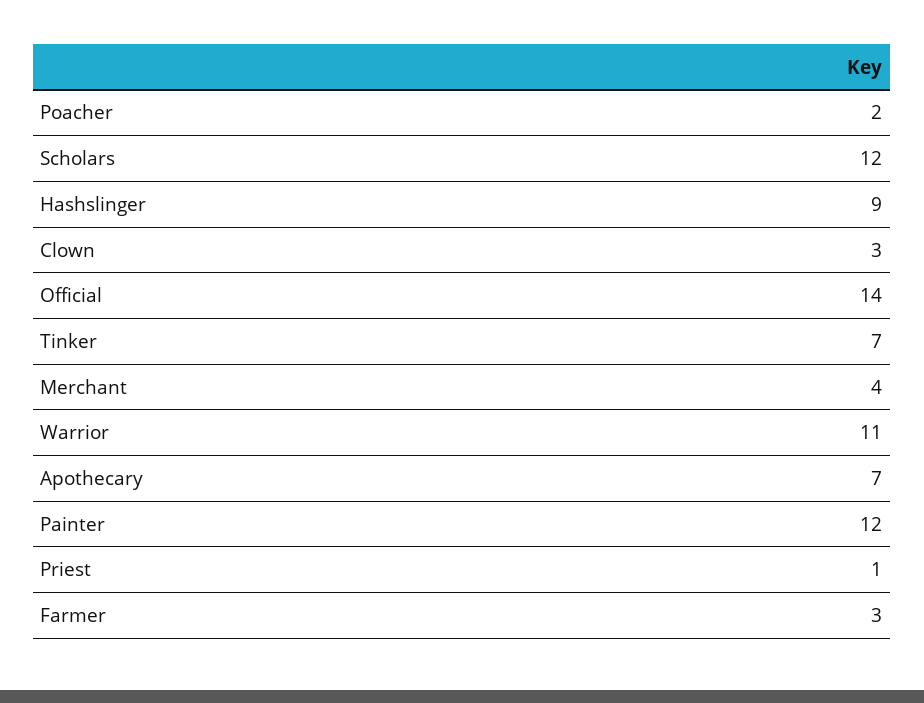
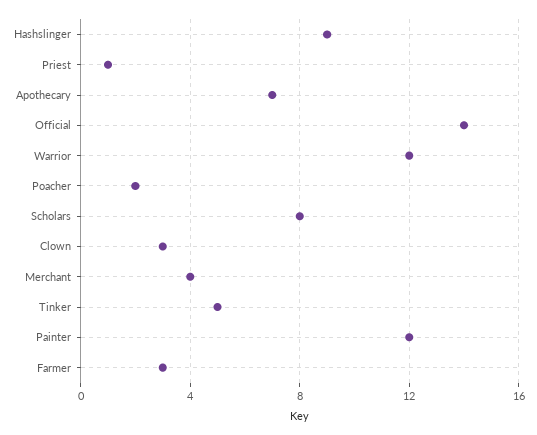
  {
    "Poacher": 2,
-   "Scholars": 12,
+   "Scholars": 8,
    "Hashslinger": 9,
    "Clown": 3,
    "Official": 14,
-   "Tinker": 7,
+   "Tinker": 5,
    "Merchant": 4,
-   "Warrior": 11,
+   "Warrior": 12,
    "Apothecary": 7,
    "Painter": 12,
    "Priest": 1,
    "Farmer": 3
  }

